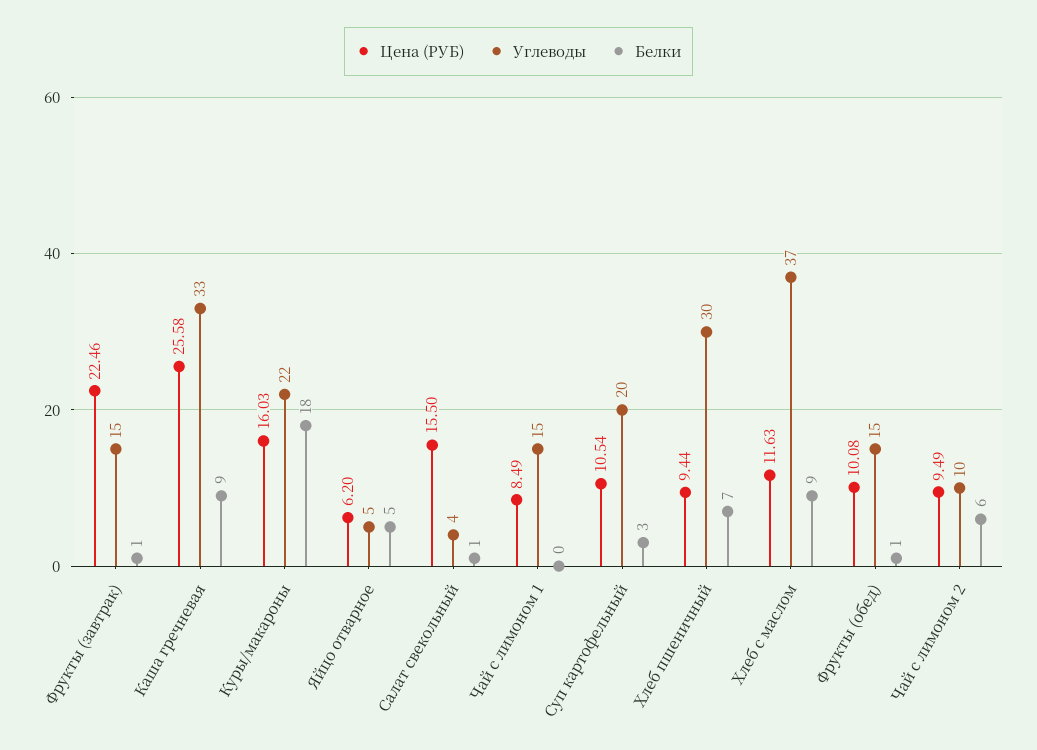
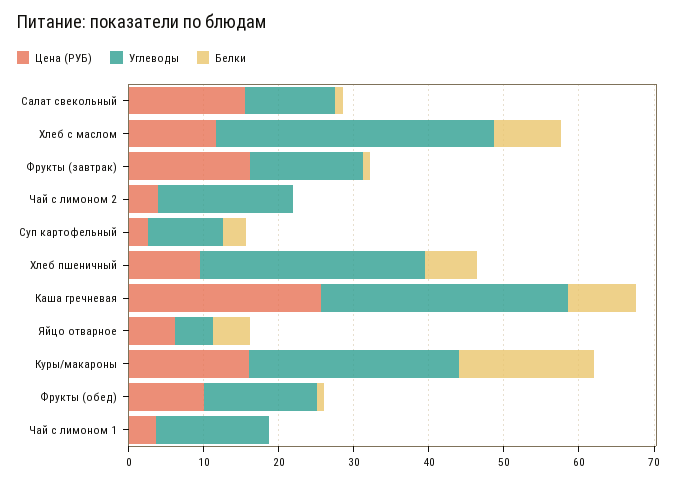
  {
    "Цена (РУБ)": {
-     "Фрукты (завтрак)": 22.46,
+     "Фрукты (завтрак)": 16,
      "Каша гречневая": 25.58,
      "Куры/макароны": 16.03,
      "Яйцо отварное": 6.2,
      "Салат свекольный": 15.5,
-     "Чай с лимоном 1": 8.49,
+     "Чай с лимоном 1": 4,
-     "Суп картофельный": 10.54,
+     "Суп картофельный": 2,
      "Хлеб пшеничный": 9.44,
      "Хлеб с маслом": 11.63,
      "Фрукты (обед)": 10.08,
-     "Чай с лимоном 2": 9.49
+     "Чай с лимоном 2": 4
    },
    "Углеводы": {
      "Фрукты (завтрак)": 15,
      "Каша гречневая": 33,
-     "Куры/макароны": 22,
+     "Куры/макароны": 28,
      "Яйцо отварное": 5,
-     "Салат свекольный": 4,
+     "Салат свекольный": 12,
      "Чай с лимоном 1": 15,
-     "Суп картофельный": 20,
+     "Суп картофельный": 10,
      "Хлеб пшеничный": 30,
      "Хлеб с маслом": 37,
      "Фрукты (обед)": 15,
-     "Чай с лимоном 2": 10
+     "Чай с лимоном 2": 18
    },
    "Белки": {
      "Фрукты (завтрак)": 1,
      "Каша гречневая": 9,
      "Куры/макароны": 18,
      "Яйцо отварное": 5,
      "Салат свекольный": 1,
      "Чай с лимоном 1": 0,
      "Суп картофельный": 3,
      "Хлеб пшеничный": 7,
      "Хлеб с маслом": 9,
      "Фрукты (обед)": 1,
-     "Чай с лимоном 2": 6
+     "Чай с лимоном 2": 0
    }
  }

